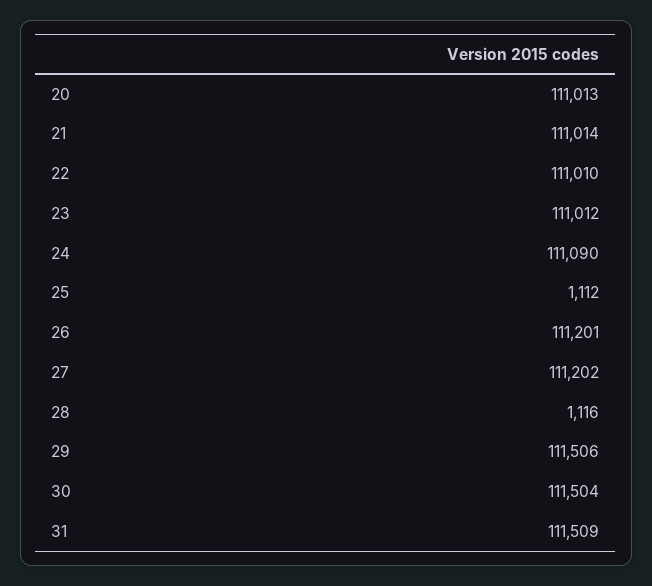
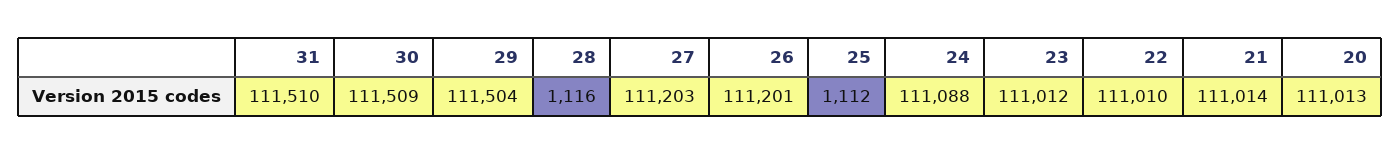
  {
    "20": 111013,
    "21": 111014,
    "22": 111010,
    "23": 111012,
-   "24": 111090,
+   "24": 111088,
    "25": 1112,
    "26": 111201,
-   "27": 111202,
+   "27": 111203,
    "28": 1116,
-   "29": 111506,
+   "29": 111504,
-   "30": 111504,
+   "30": 111509,
-   "31": 111509
+   "31": 111510
  }

